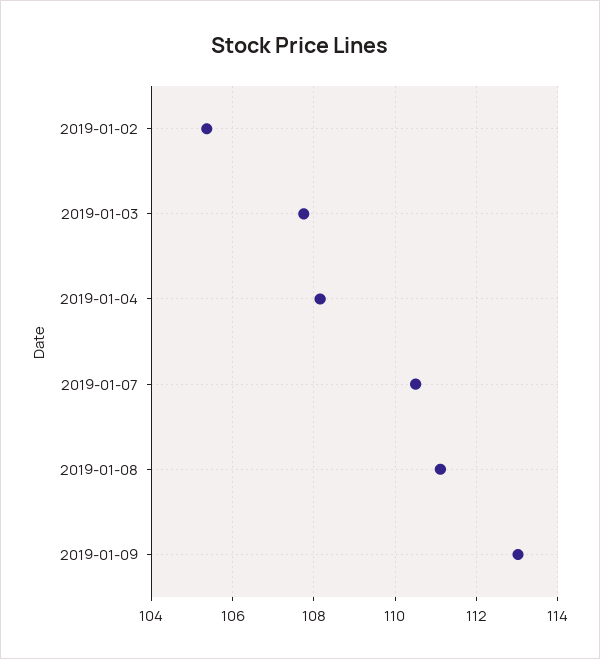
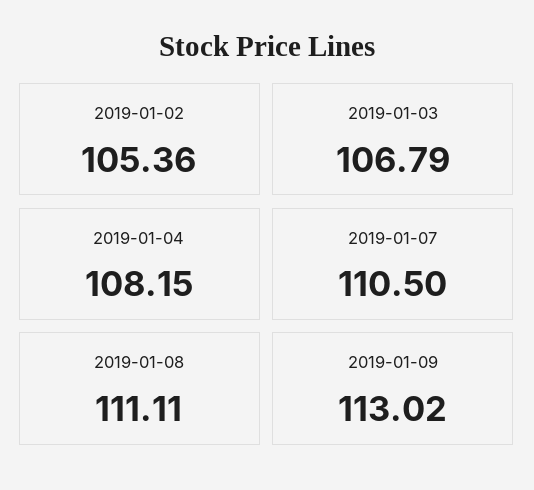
  {
    "2019-01-02": 105.36,
-   "2019-01-03": 107.8,
+   "2019-01-03": 106.79,
    "2019-01-04": 108.15,
    "2019-01-07": 110.5,
    "2019-01-08": 111.11,
    "2019-01-09": 113.02
  }

